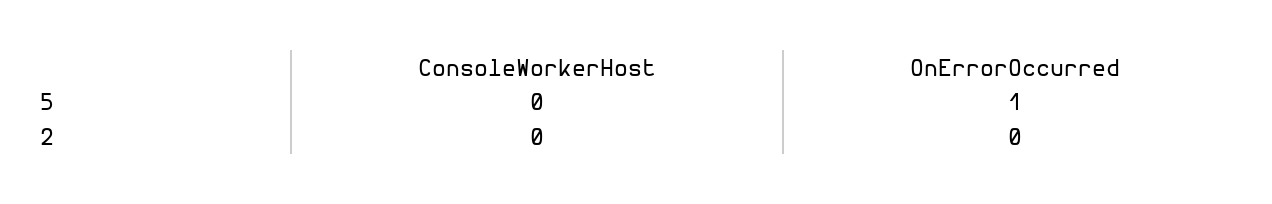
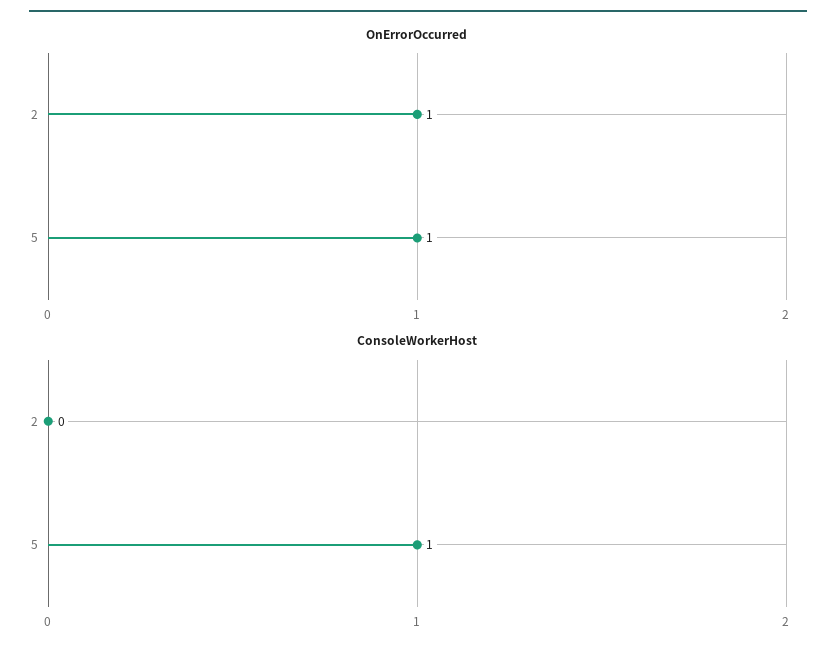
  {
    "ConsoleWorkerHost": {
-     "5": 0,
+     "5": 1,
      "2": 0
    },
    "OnErrorOccurred": {
      "5": 1,
-     "2": 0
+     "2": 1
    }
  }

